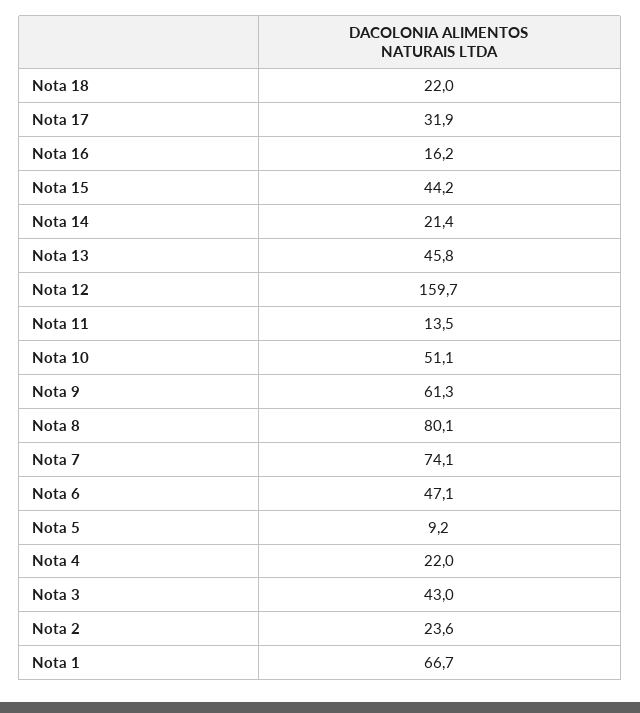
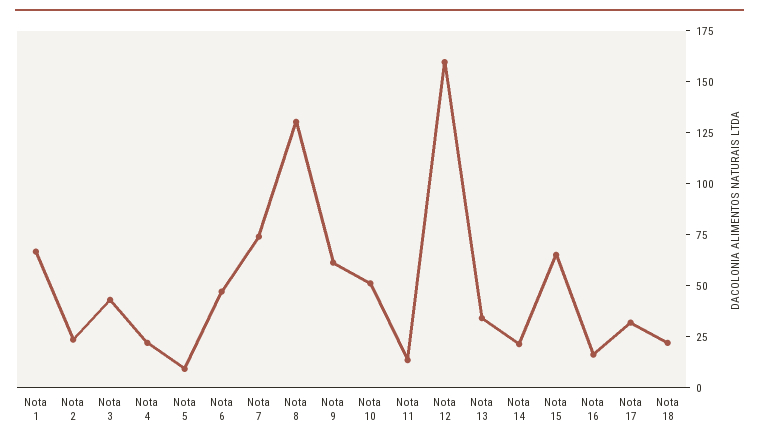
  {
    "Nota 18": 22,
    "Nota 17": 31.9,
    "Nota 16": 16.2,
-   "Nota 15": 44.2,
+   "Nota 15": 65,
    "Nota 14": 21.4,
-   "Nota 13": 45.8,
+   "Nota 13": 35,
    "Nota 12": 159.7,
    "Nota 11": 13.5,
    "Nota 10": 51.1,
    "Nota 9": 61.3,
-   "Nota 8": 80.1,
+   "Nota 8": 130,
    "Nota 7": 74.1,
    "Nota 6": 47.1,
    "Nota 5": 9.2,
    "Nota 4": 22,
    "Nota 3": 43,
    "Nota 2": 23.6,
    "Nota 1": 66.7
  }

